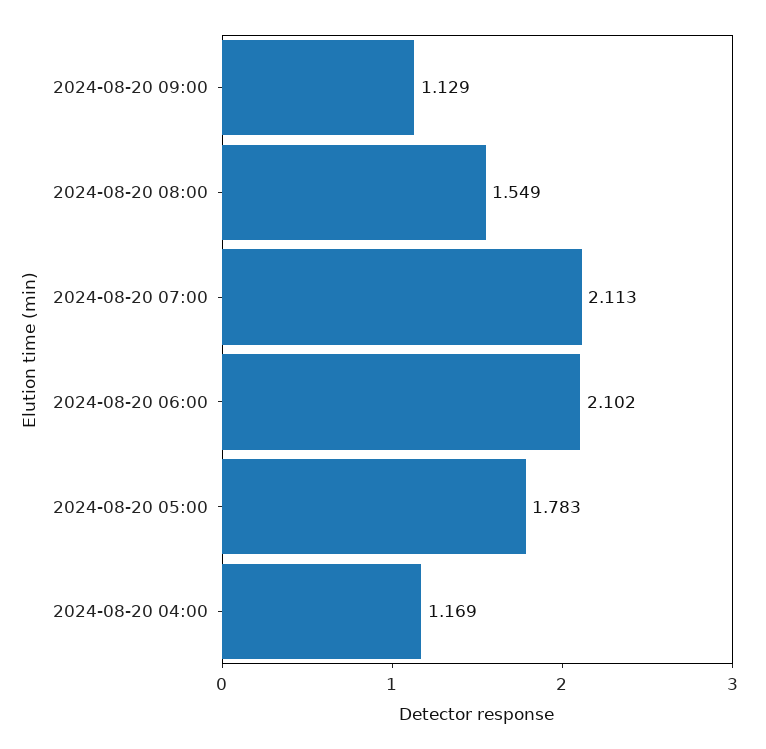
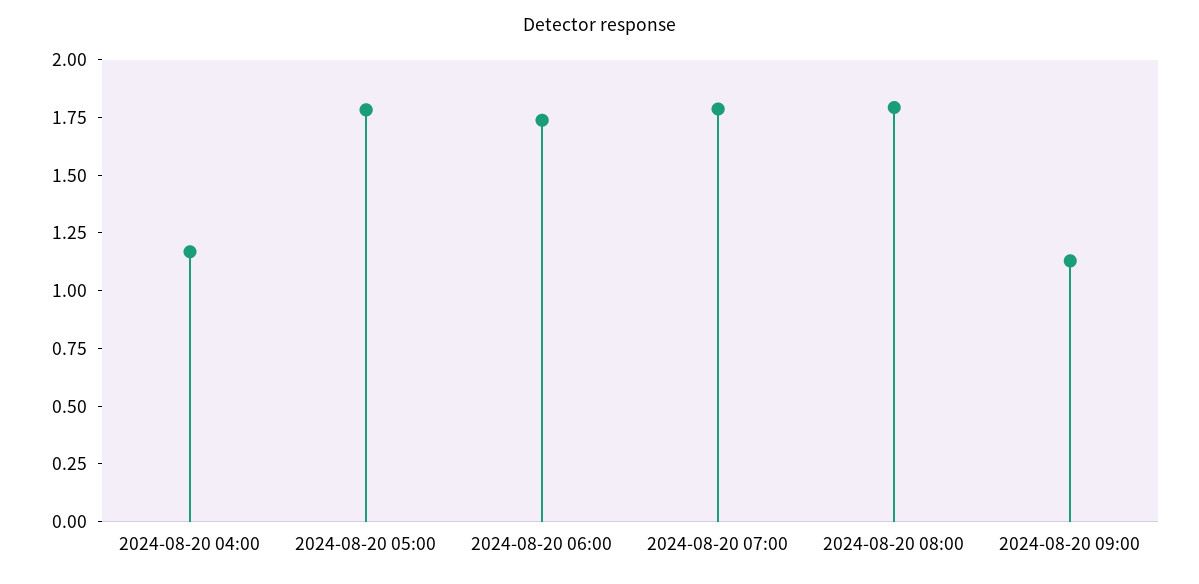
  {
    "2024-08-20 09:00": 1.129,
-   "2024-08-20 08:00": 1.549,
+   "2024-08-20 08:00": 1.8,
-   "2024-08-20 07:00": 2.113,
+   "2024-08-20 07:00": 1.8,
-   "2024-08-20 06:00": 2.102,
+   "2024-08-20 06:00": 1.75,
    "2024-08-20 05:00": 1.783,
    "2024-08-20 04:00": 1.169
  }

